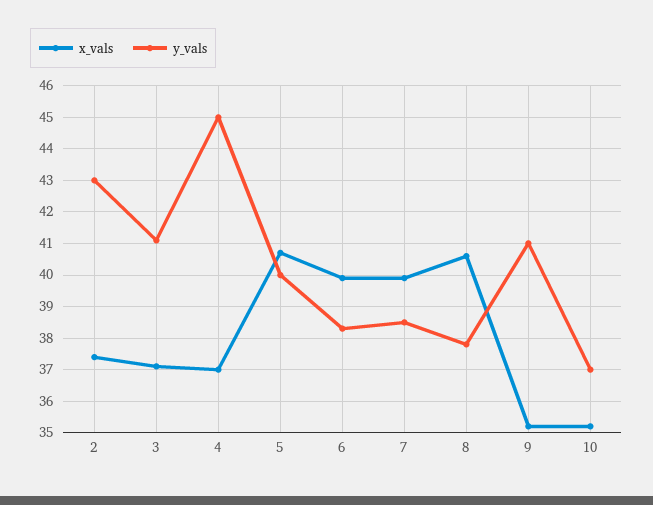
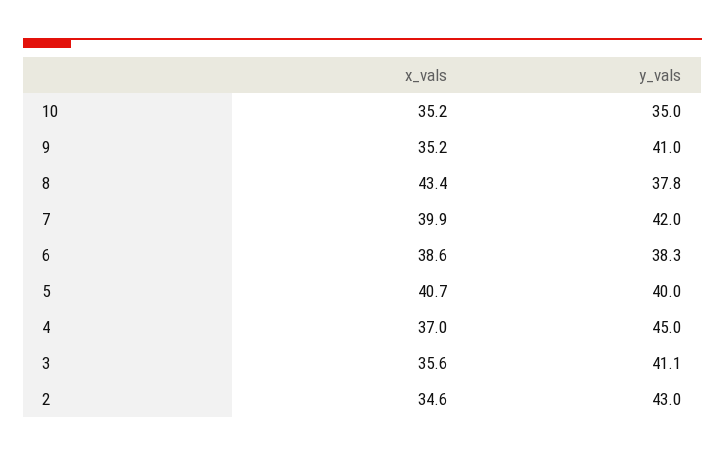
  {
    "x_vals": {
-     "2": 37.5,
+     "2": 34.6,
-     "3": 37,
+     "3": 35.6,
      "4": 37,
      "5": 40.7,
-     "6": 40,
+     "6": 38.6,
      "7": 39.9,
-     "8": 40.5,
+     "8": 43.4,
      "9": 35.2,
      "10": 35.2
    },
    "y_vals": {
      "2": 43,
      "3": 41.1,
      "4": 45,
      "5": 40,
      "6": 38.3,
-     "7": 38.5,
+     "7": 42,
      "8": 37.8,
      "9": 41,
-     "10": 37
+     "10": 35
    }
  }

